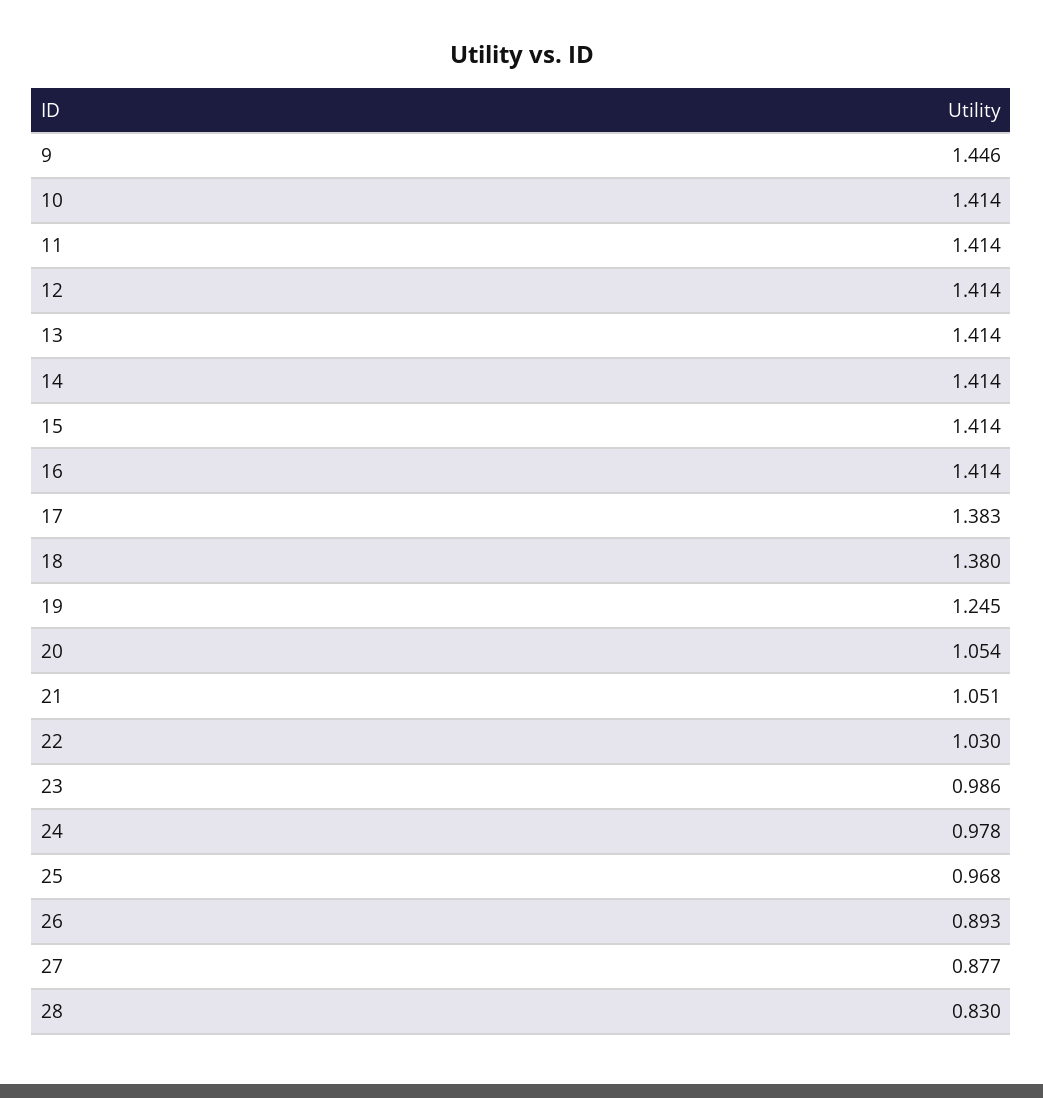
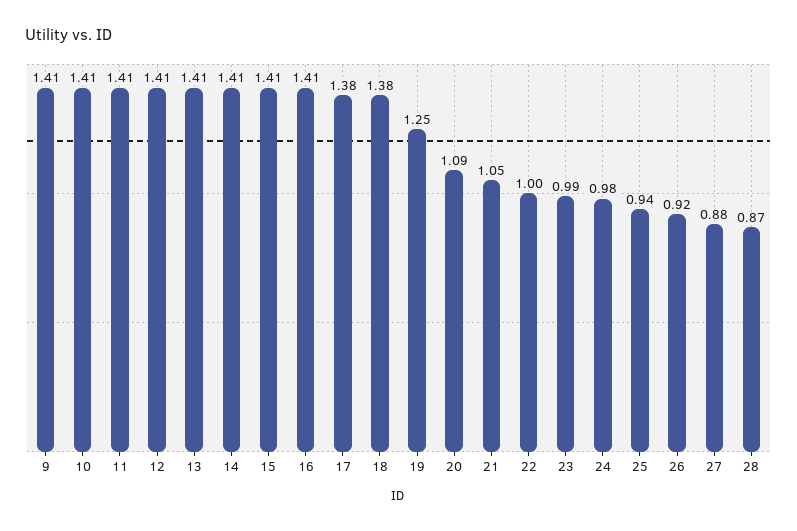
  {
-   "9": 1.446,
+   "9": 1.41,
    "10": 1.414,
    "11": 1.414,
    "12": 1.414,
    "13": 1.414,
    "14": 1.414,
    "15": 1.414,
    "16": 1.414,
    "17": 1.383,
    "18": 1.38,
    "19": 1.245,
-   "20": 1.054,
+   "20": 1.09,
    "21": 1.051,
-   "22": 1.03,
+   "22": 1,
    "23": 0.986,
    "24": 0.978,
-   "25": 0.968,
+   "25": 0.94,
-   "26": 0.893,
+   "26": 0.92,
    "27": 0.877,
-   "28": 0.83
+   "28": 0.87
  }

